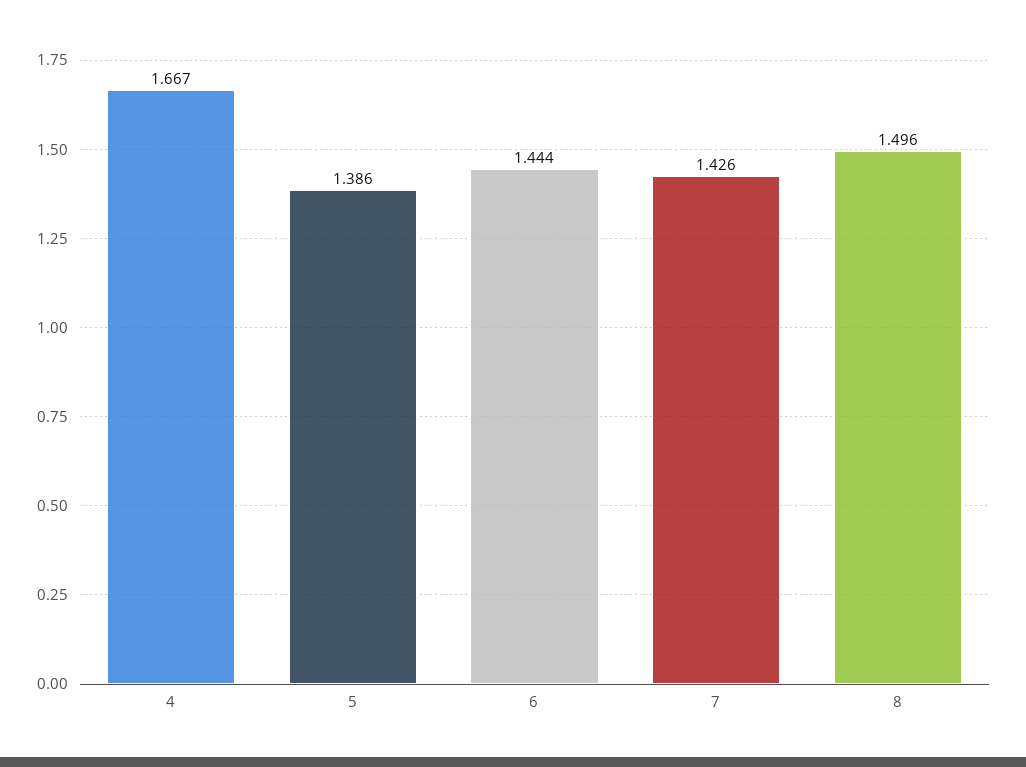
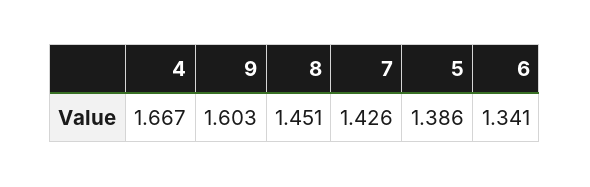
  {
    "4": 1.667,
    "5": 1.386,
-   "6": 1.444,
+   "6": 1.341,
    "7": 1.426,
-   "8": 1.496
+   "8": 1.451,
+   "9": 1.603
  }

